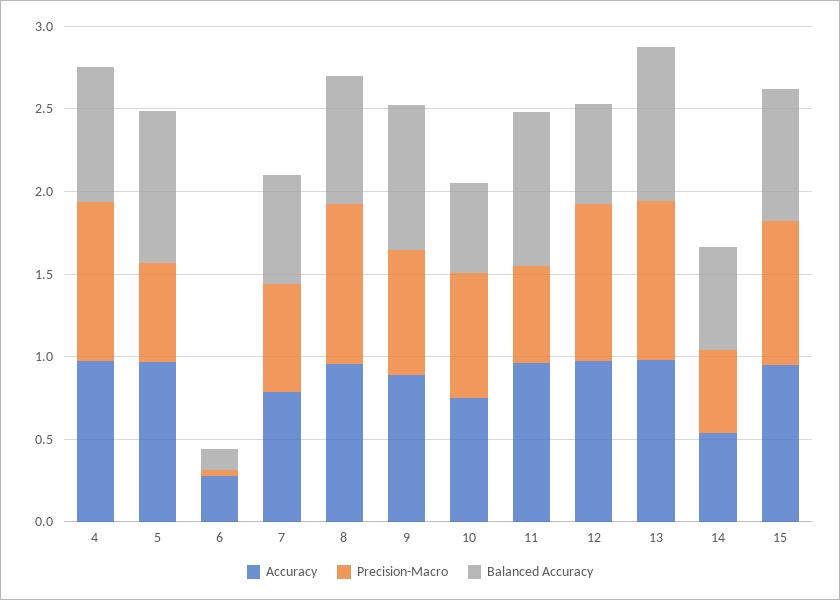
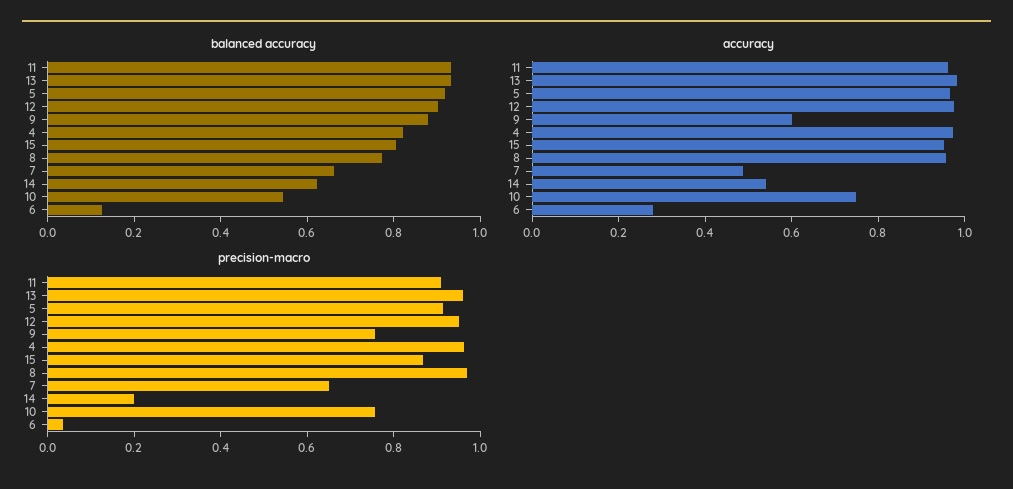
  {
    "Accuracy": {
      "4": 0.95,
      "5": 0.95,
      "6": 0.3,
-     "7": 0.8,
+     "7": 0.5,
      "8": 0.95,
-     "9": 0.9,
+     "9": 0.6,
      "10": 0.75,
      "11": 0.95,
      "12": 0.95,
      "13": 1,
      "14": 0.55,
      "15": 0.95
    },
    "Precision-Macro": {
      "4": 0.95,
-     "5": 0.6,
+     "5": 0.9,
      "6": 0.05,
      "7": 0.65,
      "8": 0.95,
      "9": 0.75,
      "10": 0.75,
-     "11": 0.6,
+     "11": 0.9,
      "12": 0.95,
      "13": 0.95,
-     "14": 0.5,
+     "14": 0.2,
      "15": 0.85
    },
    "Balanced Accuracy": {
      "4": 0.8,
      "5": 0.9,
      "6": 0.15,
      "7": 0.65,
      "8": 0.75,
      "9": 0.9,
      "10": 0.55,
      "11": 0.95,
-     "12": 0.6,
+     "12": 0.9,
      "13": 0.95,
      "14": 0.6,
      "15": 0.8
    }
  }

